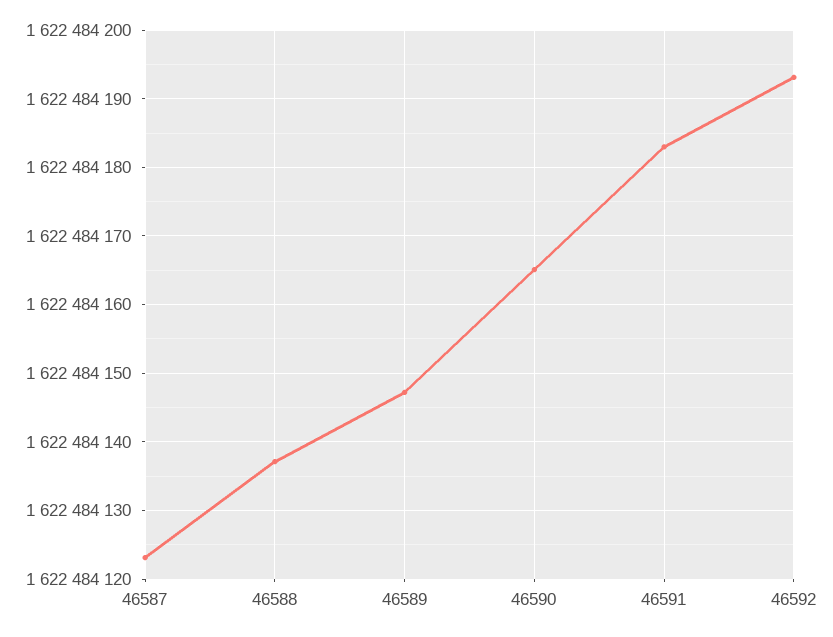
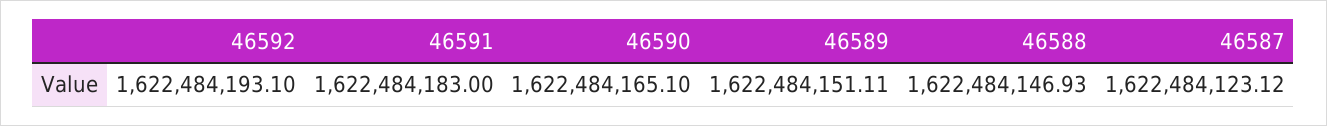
  {
    "46587": 1622484123.12,
-   "46588": 1622484137,
+   "46588": 1622484146.93,
-   "46589": 1622484147,
+   "46589": 1622484151.11,
    "46590": 1622484165.1,
    "46591": 1622484183,
    "46592": 1622484193.1
  }

